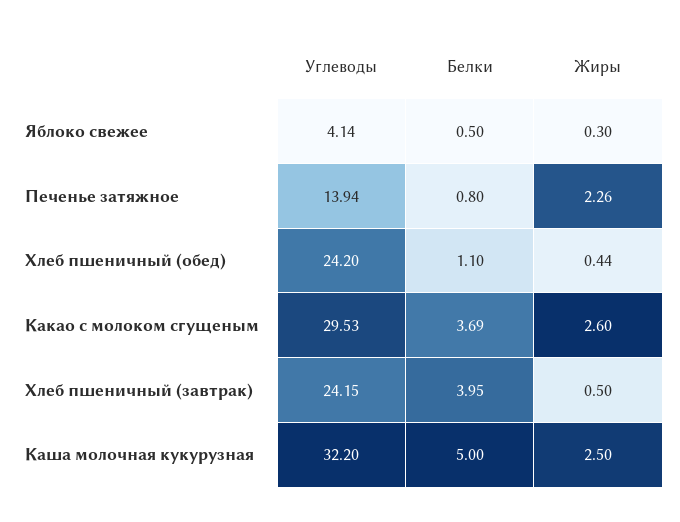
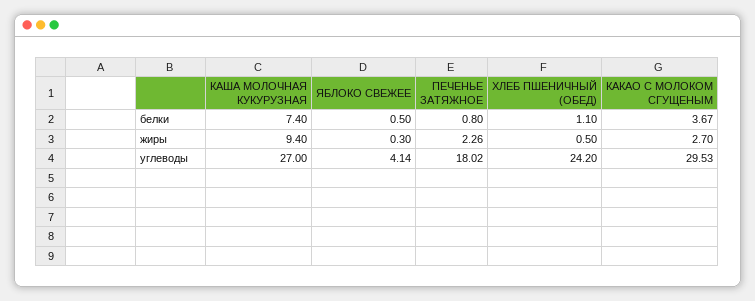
  {
    "Углеводы": {
      "Яблоко свежее": 4.14,
-     "Печенье затяжное": 13.94,
+     "Печенье затяжное": 18.02,
      "Хлеб пшеничный (обед)": 24.2,
      "Какао с молоком сгущеным": 29.53,
-     "Хлеб пшеничный (завтрак)": 24.15,
-     "Каша молочная кукурузная": 32.2
+     "Каша молочная кукурузная": 27
    },
    "Белки": {
      "Яблоко свежее": 0.5,
      "Печенье затяжное": 0.8,
      "Хлеб пшеничный (обед)": 1.1,
-     "Какао с молоком сгущеным": 3.69,
+     "Какао с молоком сгущеным": 3.67,
-     "Хлеб пшеничный (завтрак)": 3.95,
-     "Каша молочная кукурузная": 5
+     "Каша молочная кукурузная": 7.4
    },
    "Жиры": {
      "Яблоко свежее": 0.3,
      "Печенье затяжное": 2.26,
-     "Хлеб пшеничный (обед)": 0.44,
+     "Хлеб пшеничный (обед)": 0.5,
-     "Какао с молоком сгущеным": 2.6,
+     "Какао с молоком сгущеным": 2.7,
-     "Хлеб пшеничный (завтрак)": 0.5,
-     "Каша молочная кукурузная": 2.5
+     "Каша молочная кукурузная": 9.4
    }
  }

